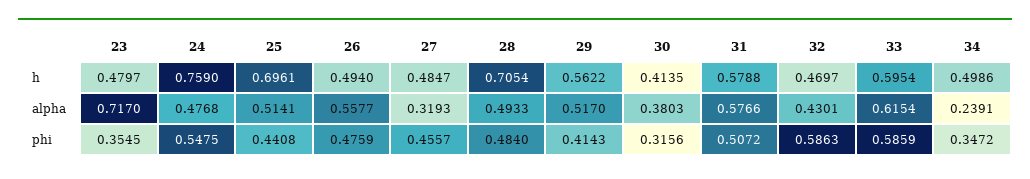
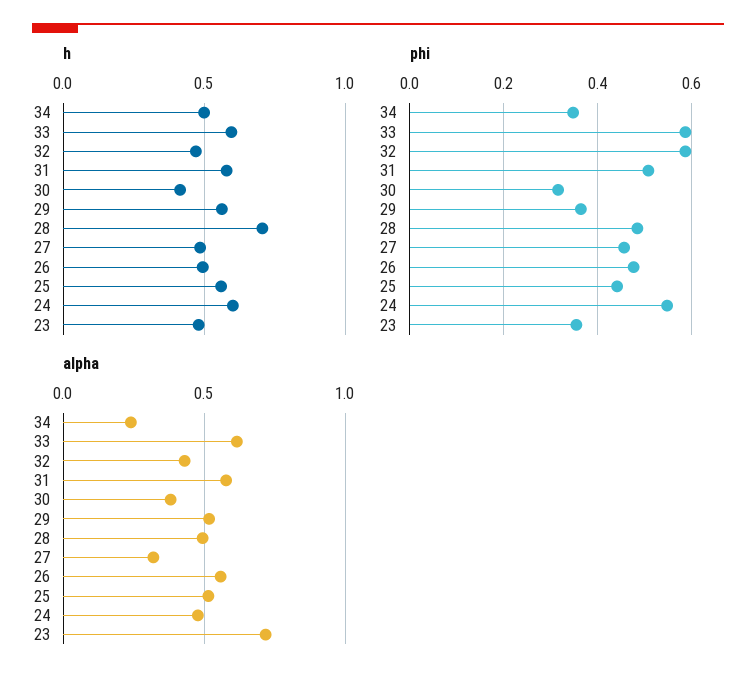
  {
    "h": {
      "23": 0.4797,
-     "24": 0.759,
+     "24": 0.6,
-     "25": 0.6961,
+     "25": 0.55,
      "26": 0.494,
      "27": 0.4847,
      "28": 0.7054,
      "29": 0.5622,
      "30": 0.4135,
      "31": 0.5788,
      "32": 0.4697,
      "33": 0.5954,
      "34": 0.4986
    },
    "alpha": {
      "23": 0.717,
      "24": 0.4768,
      "25": 0.5141,
      "26": 0.5577,
      "27": 0.3193,
      "28": 0.4933,
      "29": 0.517,
      "30": 0.3803,
      "31": 0.5766,
      "32": 0.4301,
      "33": 0.6154,
      "34": 0.2391
    },
    "phi": {
      "23": 0.3545,
      "24": 0.5475,
      "25": 0.4408,
      "26": 0.4759,
      "27": 0.4557,
      "28": 0.484,
-     "29": 0.4143,
+     "29": 0.36,
      "30": 0.3156,
      "31": 0.5072,
      "32": 0.5863,
      "33": 0.5859,
      "34": 0.3472
    }
  }

